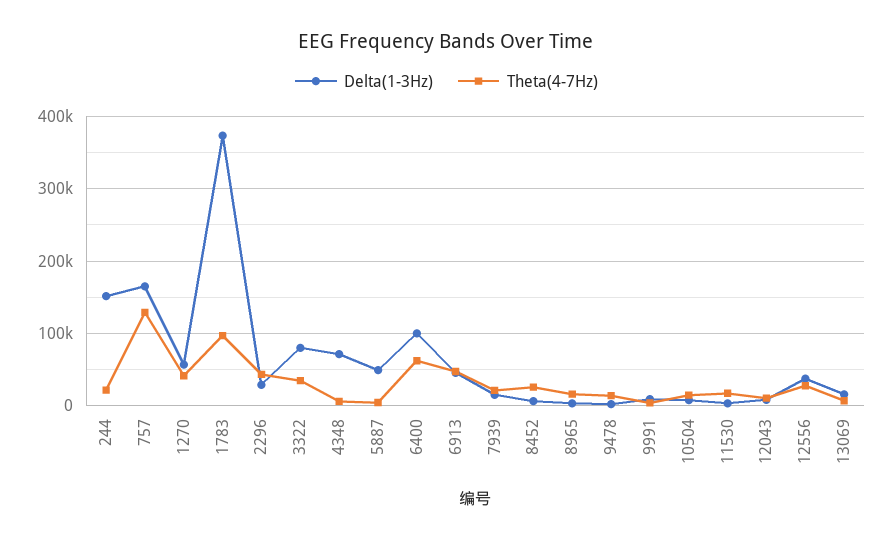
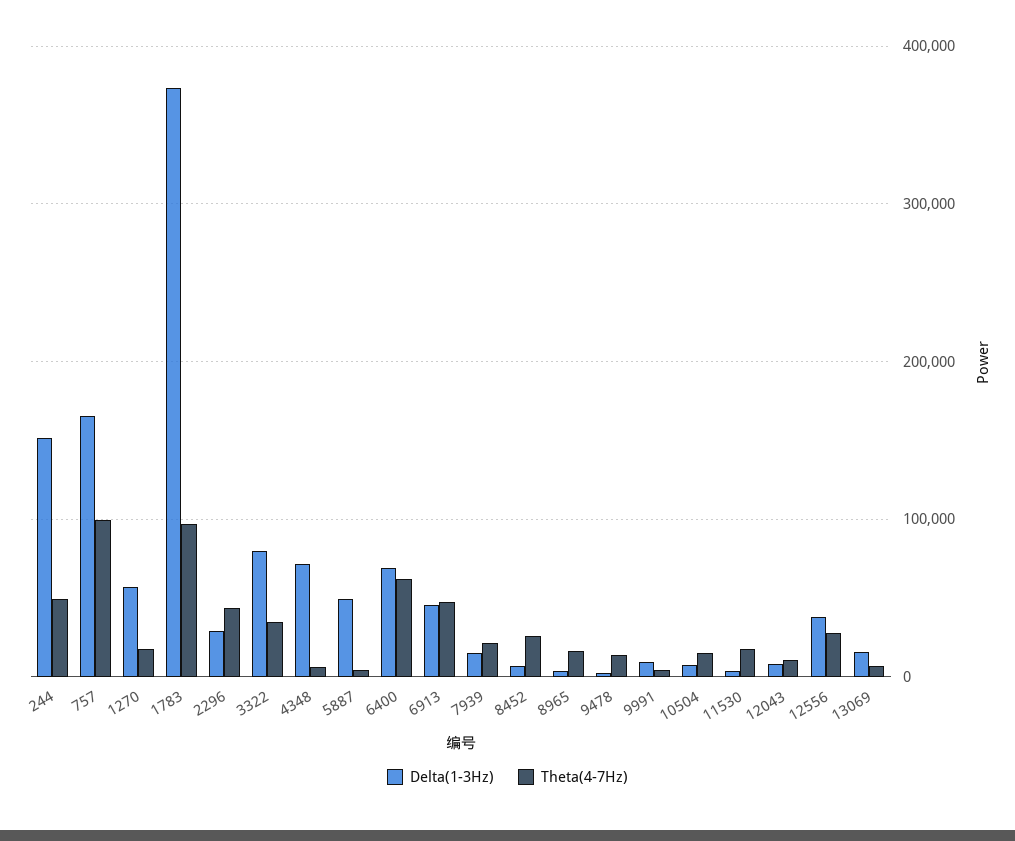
  {
    "Delta(1-3Hz)": {
      "244": 150000,
      "757": 170000,
      "1270": 60000,
      "1783": 370000,
      "2296": 30000,
      "3322": 80000,
      "4348": 70000,
      "5887": 50000,
-     "6400": 100000,
+     "6400": 70000,
      "6913": 50000,
      "7939": 20000,
      "8452": 10000,
      "8965": 0,
      "9478": 0,
      "9991": 10000,
      "10504": 10000,
      "11530": 0,
      "12043": 10000,
      "12556": 40000,
      "13069": 20000
    },
    "Theta(4-7Hz)": {
-     "244": 20000,
+     "244": 50000,
-     "757": 130000,
+     "757": 100000,
-     "1270": 40000,
+     "1270": 20000,
      "1783": 100000,
      "2296": 40000,
      "3322": 30000,
      "4348": 10000,
      "5887": 0,
      "6400": 60000,
      "6913": 50000,
      "7939": 20000,
      "8452": 30000,
      "8965": 20000,
      "9478": 10000,
      "9991": 0,
      "10504": 10000,
      "11530": 20000,
      "12043": 10000,
      "12556": 30000,
      "13069": 10000
    }
  }

